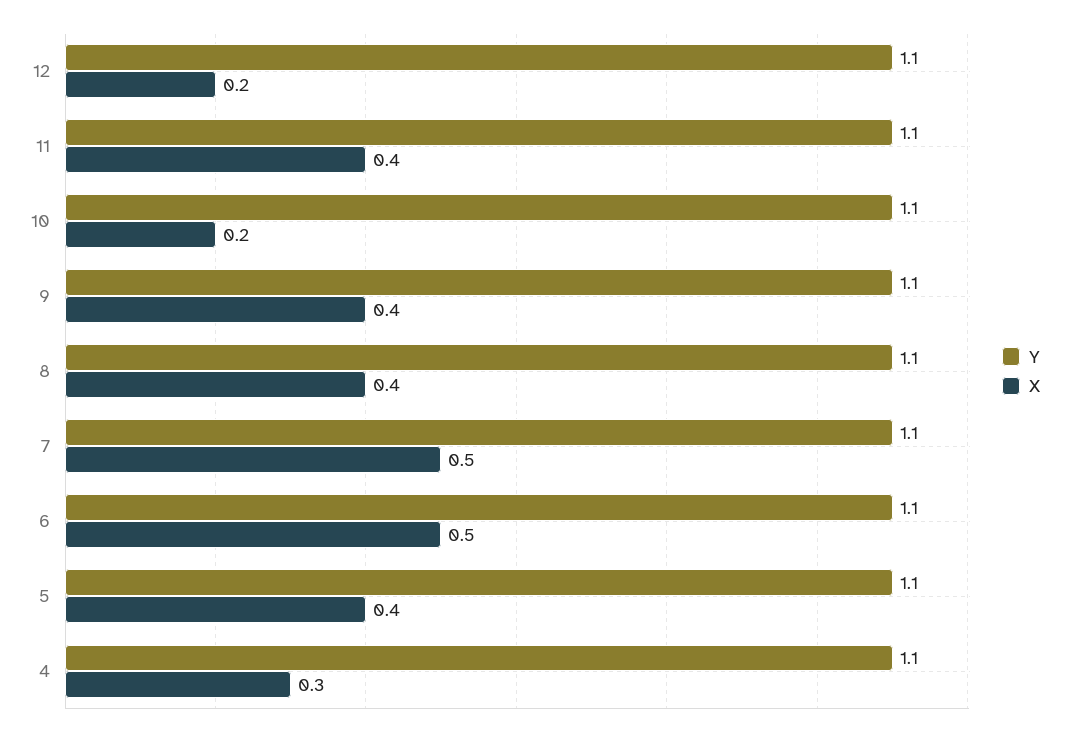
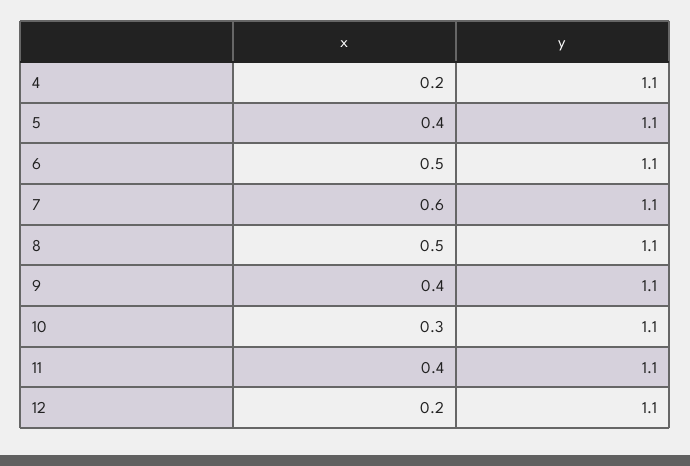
  {
    "Y": {
      "12": 1.1,
      "11": 1.1,
      "10": 1.1,
      "9": 1.1,
      "8": 1.1,
      "7": 1.1,
      "6": 1.1,
      "5": 1.1,
      "4": 1.1
    },
    "X": {
      "12": 0.2,
      "11": 0.4,
-     "10": 0.2,
+     "10": 0.3,
      "9": 0.4,
-     "8": 0.4,
+     "8": 0.5,
-     "7": 0.5,
+     "7": 0.6,
      "6": 0.5,
      "5": 0.4,
-     "4": 0.3
+     "4": 0.2
    }
  }

